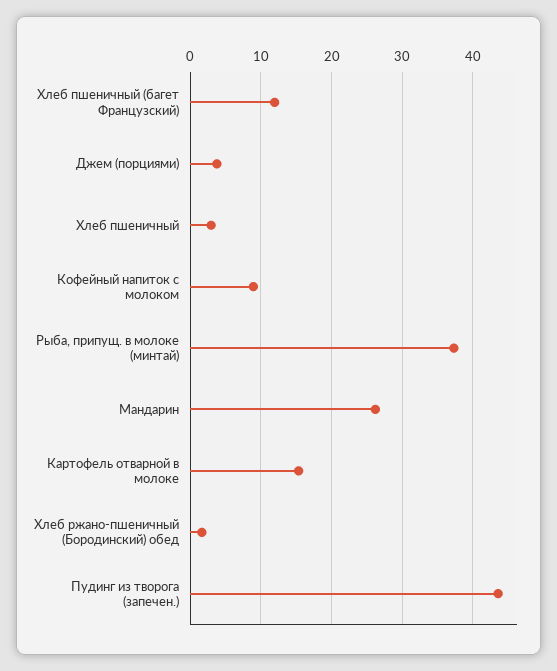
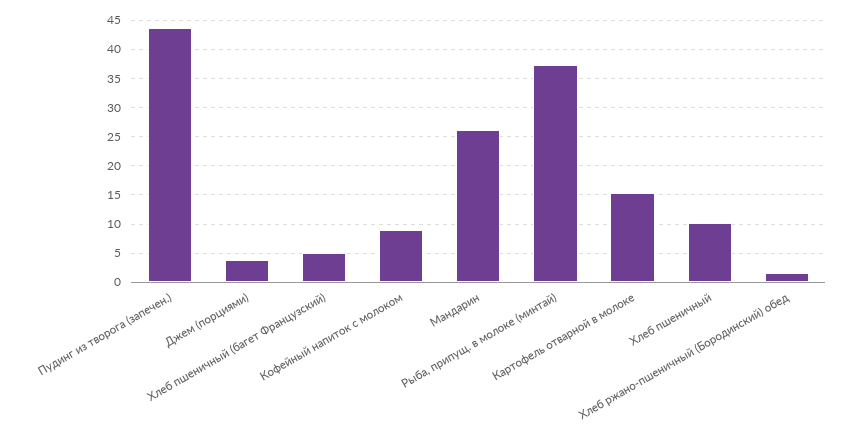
  {
-   "Хлеб пшеничный (багет Французский)": 12,
+   "Хлеб пшеничный (багет Французский)": 5,
    "Джем (порциями)": 4,
-   "Хлеб пшеничный": 3,
+   "Хлеб пшеничный": 10,
    "Кофейный напиток с молоком": 9,
    "Рыба, припущ. в молоке (минтай)": 37,
    "Мандарин": 26,
    "Картофель отварной в молоке": 15,
    "Хлеб ржано-пшеничный (Бородинский) обед": 2,
    "Пудинг из творога (запечен.)": 44
  }

